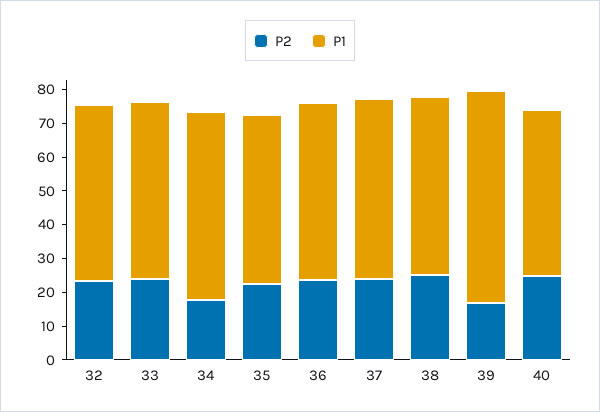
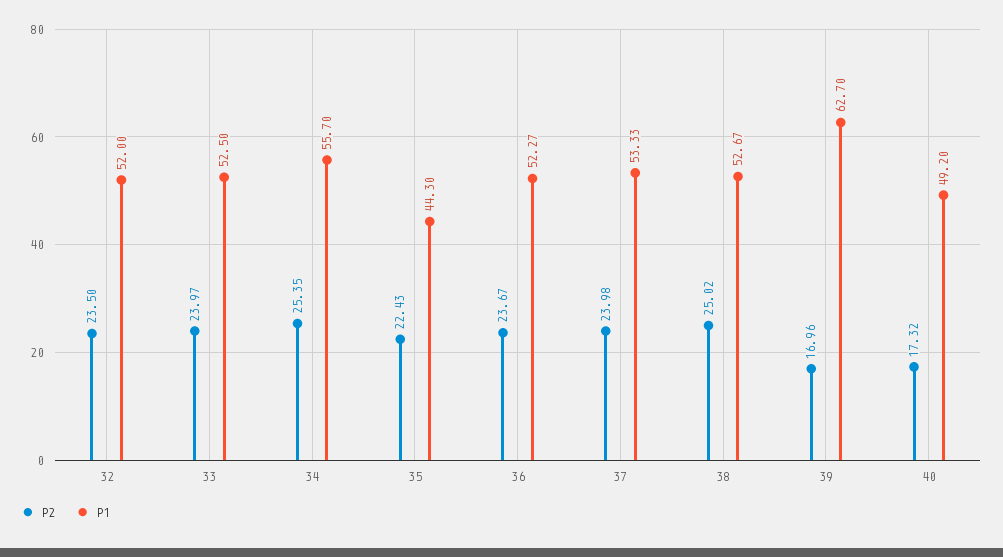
  {
    "P2": {
      "32": 23.5,
      "33": 23.97,
-     "34": 17.5,
+     "34": 25.35,
      "35": 22.43,
      "36": 23.67,
      "37": 23.98,
      "38": 25.02,
      "39": 16.96,
-     "40": 25
+     "40": 17.32
    },
    "P1": {
      "32": 52,
      "33": 52.5,
      "34": 55.7,
-     "35": 50,
+     "35": 44.3,
      "36": 52.27,
      "37": 53.33,
      "38": 52.67,
      "39": 62.7,
      "40": 49.2
    }
  }

